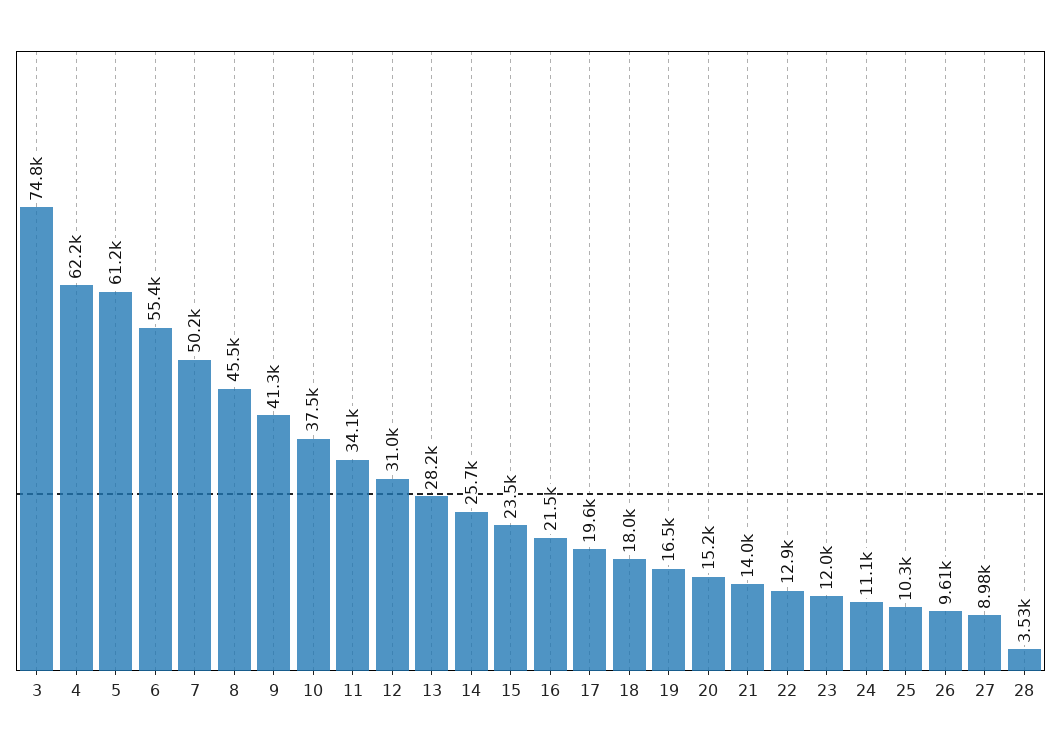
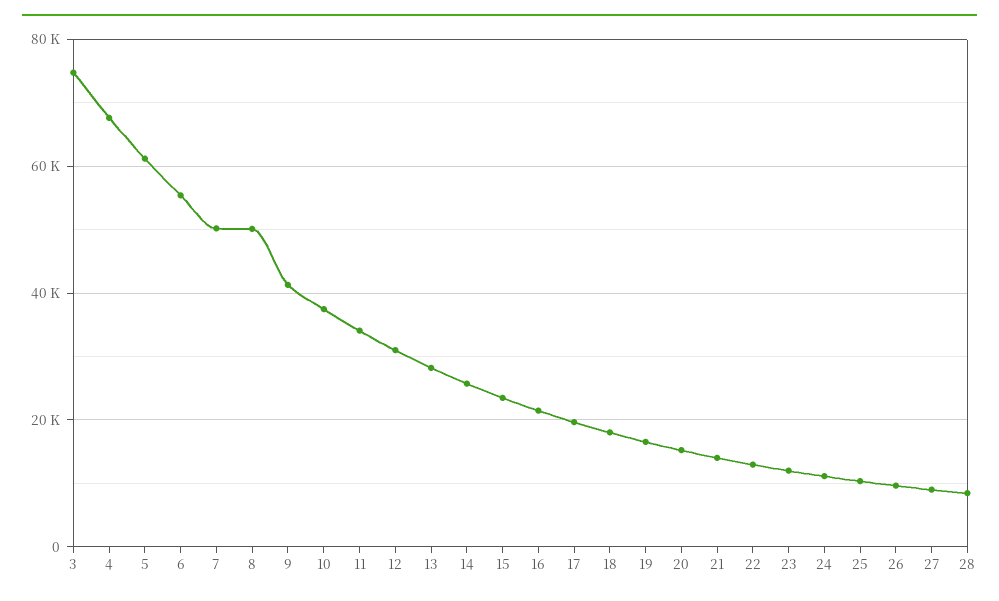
  {
    "3": 74800,
-   "4": 62200,
+   "4": 68000,
    "5": 61200,
    "6": 55400,
    "7": 50200,
-   "8": 45500,
+   "8": 50000,
    "9": 41300,
    "10": 37500,
    "11": 34100,
    "12": 31000,
    "13": 28200,
    "14": 25700,
    "15": 23500,
    "16": 21500,
    "17": 19600,
    "18": 18000,
    "19": 16500,
    "20": 15200,
    "21": 14000,
    "22": 12900,
    "23": 12000,
    "24": 11100,
    "25": 10300,
    "26": 9610,
    "27": 8980,
-   "28": 3530
+   "28": 8000
  }

